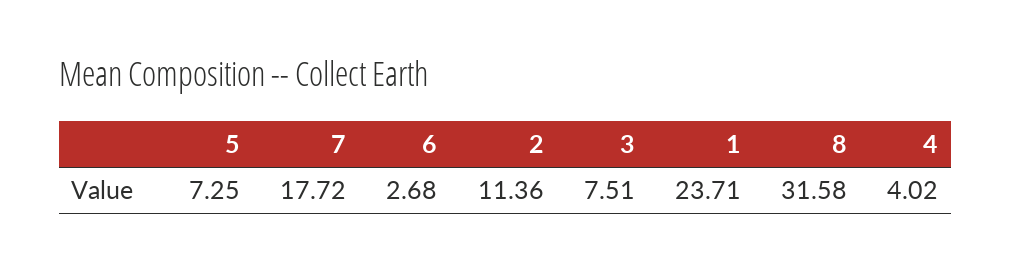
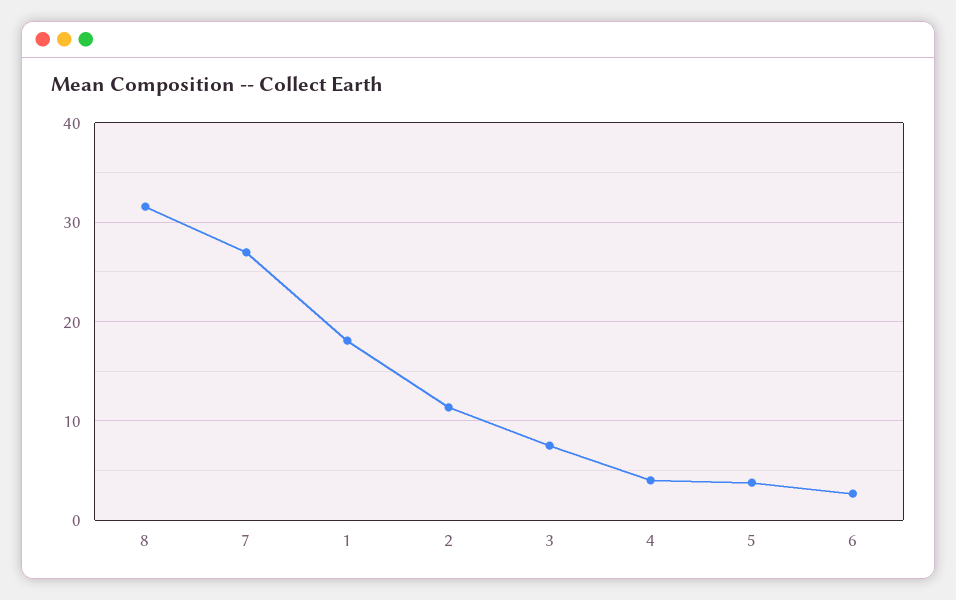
  {
-   "5": 7.25,
+   "5": 4,
-   "7": 17.72,
+   "7": 27,
    "6": 2.68,
    "2": 11.36,
    "3": 7.51,
-   "1": 23.71,
+   "1": 18,
    "8": 31.58,
    "4": 4.02
  }

